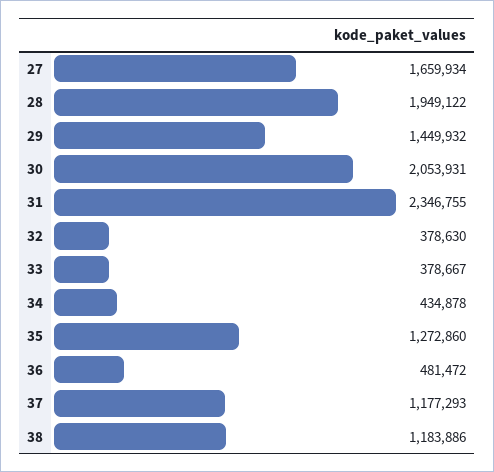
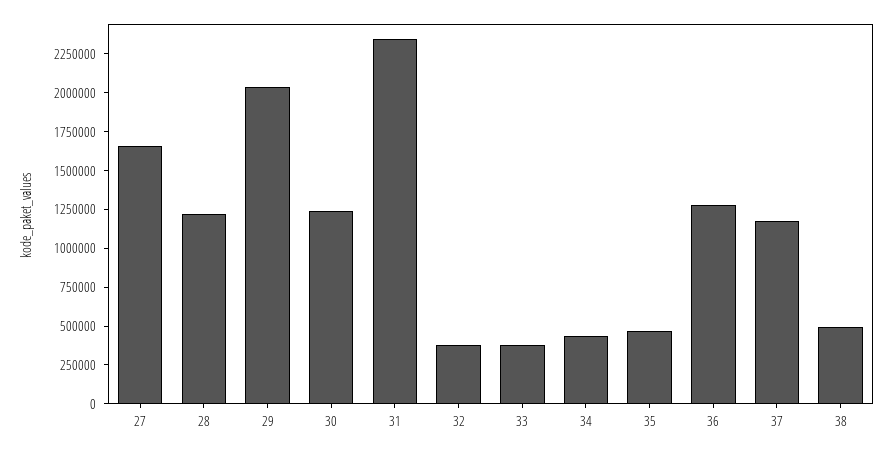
  {
    "27": 1659934,
-   "28": 1949122,
+   "28": 1250000,
-   "29": 1449932,
+   "29": 2000000,
-   "30": 2053931,
+   "30": 1250000,
    "31": 2346755,
    "32": 378630,
    "33": 378667,
    "34": 434878,
-   "35": 1272860,
+   "35": 500000,
-   "36": 481472,
+   "36": 1250000,
    "37": 1177293,
-   "38": 1183886
+   "38": 500000
  }

